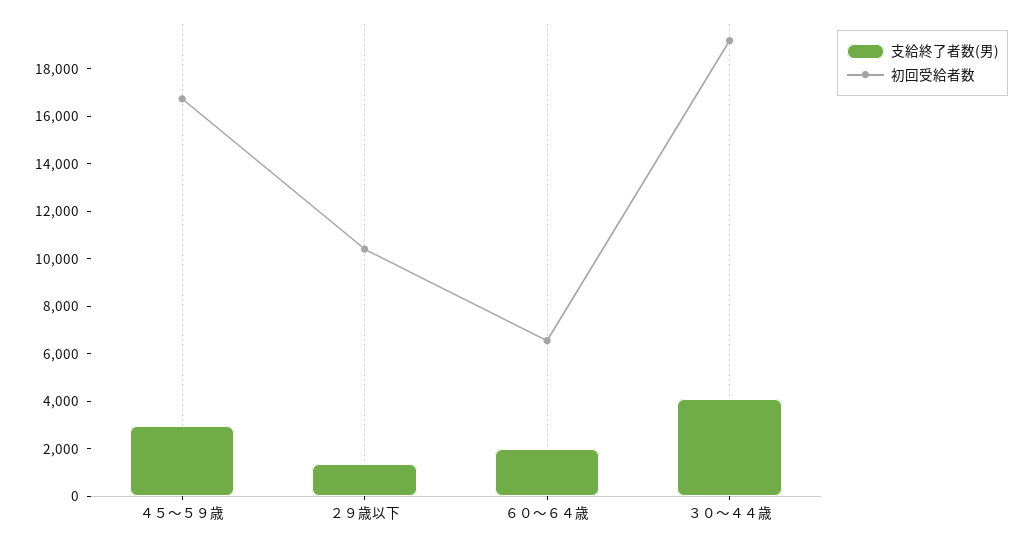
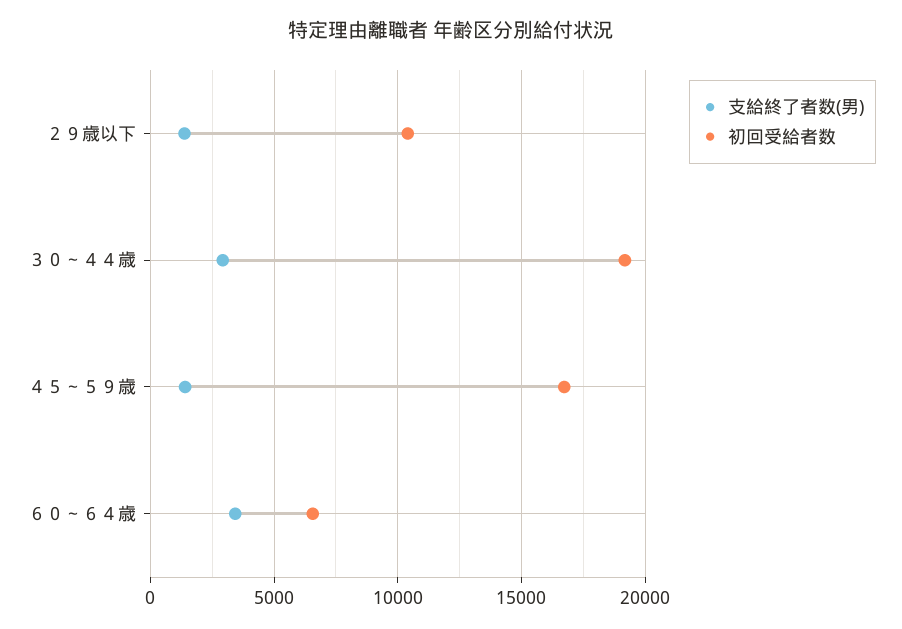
  {
    "支給終了者数(男)": {
-     "４５～５９歳": 3000,
+     "４５～５９歳": 1500,
      "２９歳以下": 1500,
-     "６０～６４歳": 2000,
+     "６０～６４歳": 3500,
-     "３０～４４歳": 4000
+     "３０～４４歳": 3000
    },
    "初回受給者数": {
      "４５～５９歳": 16500,
      "２９歳以下": 10500,
      "６０～６４歳": 6500,
      "３０～４４歳": 19000
    }
  }

